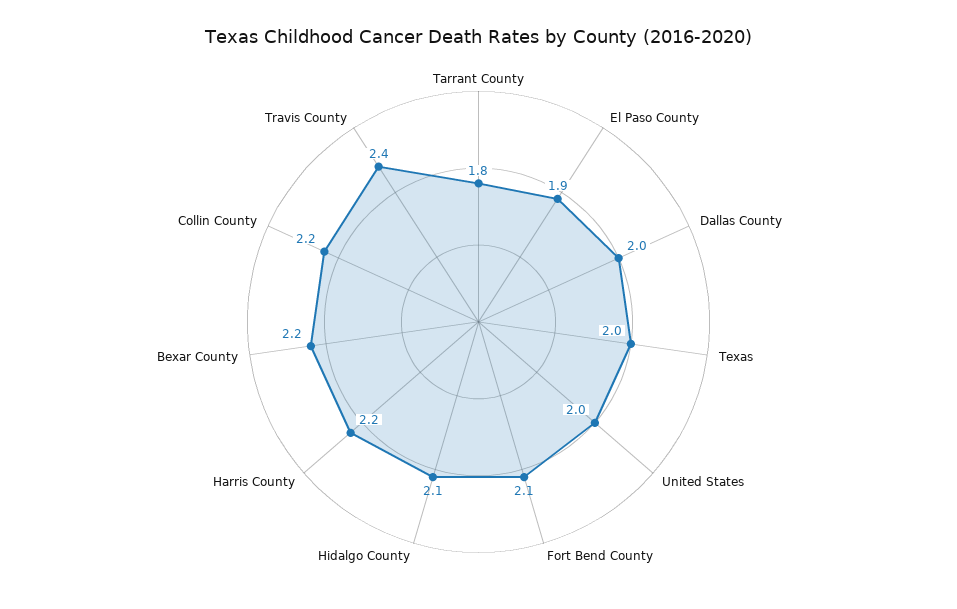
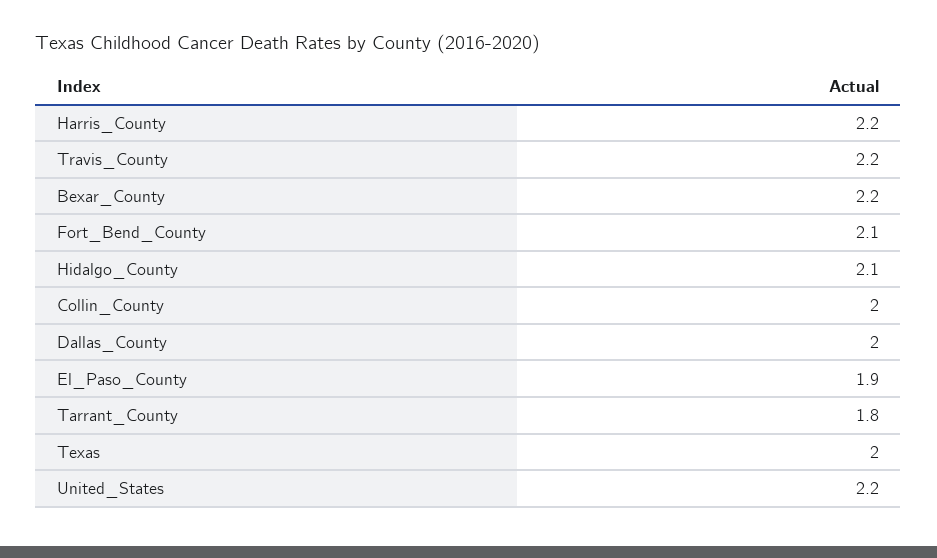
  {
    "Tarrant County": 1.8,
    "El Paso County": 1.9,
    "Dallas County": 2,
    "Texas": 2,
-   "United States": 2,
+   "United States": 2.2,
    "Fort Bend County": 2.1,
    "Hidalgo County": 2.1,
    "Harris County": 2.2,
    "Bexar County": 2.2,
-   "Collin County": 2.2,
+   "Collin County": 2,
-   "Travis County": 2.4
+   "Travis County": 2.2
  }

